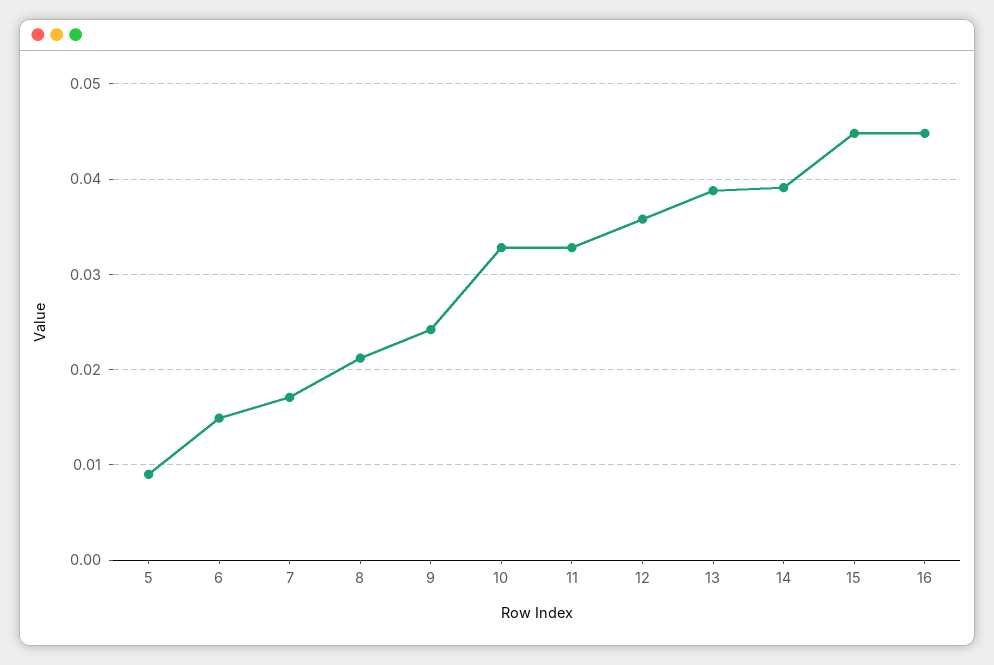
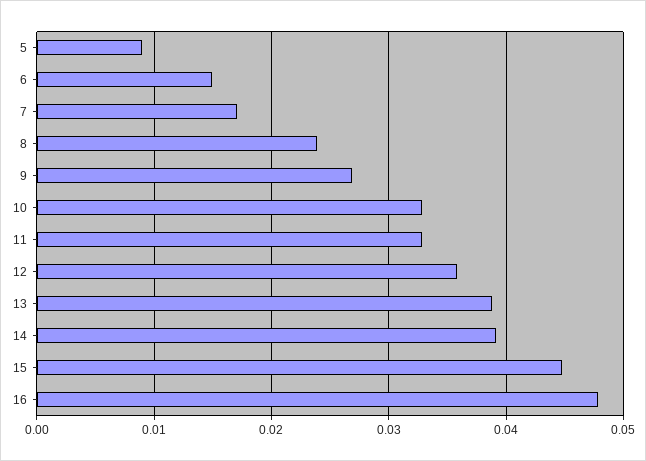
  {
    "5": 0.009,
    "6": 0.015,
    "7": 0.017,
-   "8": 0.021,
+   "8": 0.024,
-   "9": 0.024,
+   "9": 0.027,
    "10": 0.033,
    "11": 0.033,
    "12": 0.036,
    "13": 0.039,
    "14": 0.039,
    "15": 0.045,
-   "16": 0.045
+   "16": 0.048
  }

